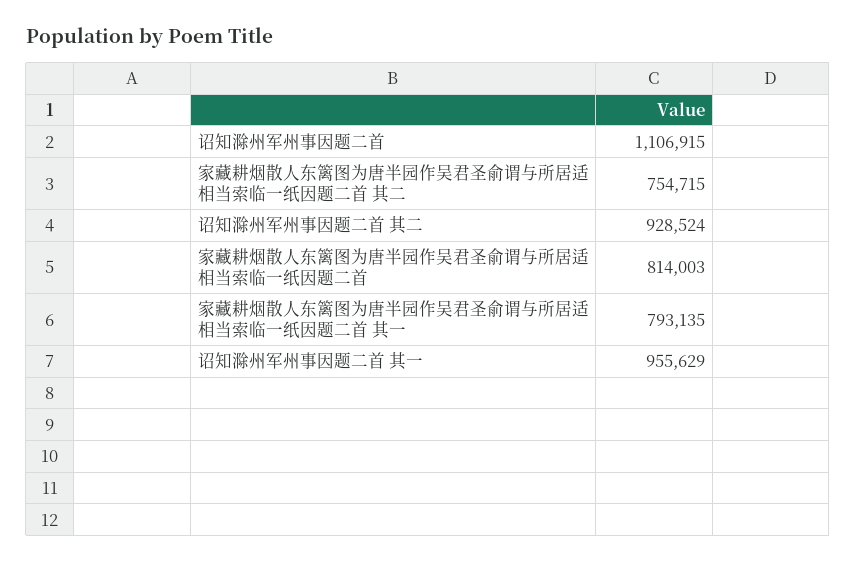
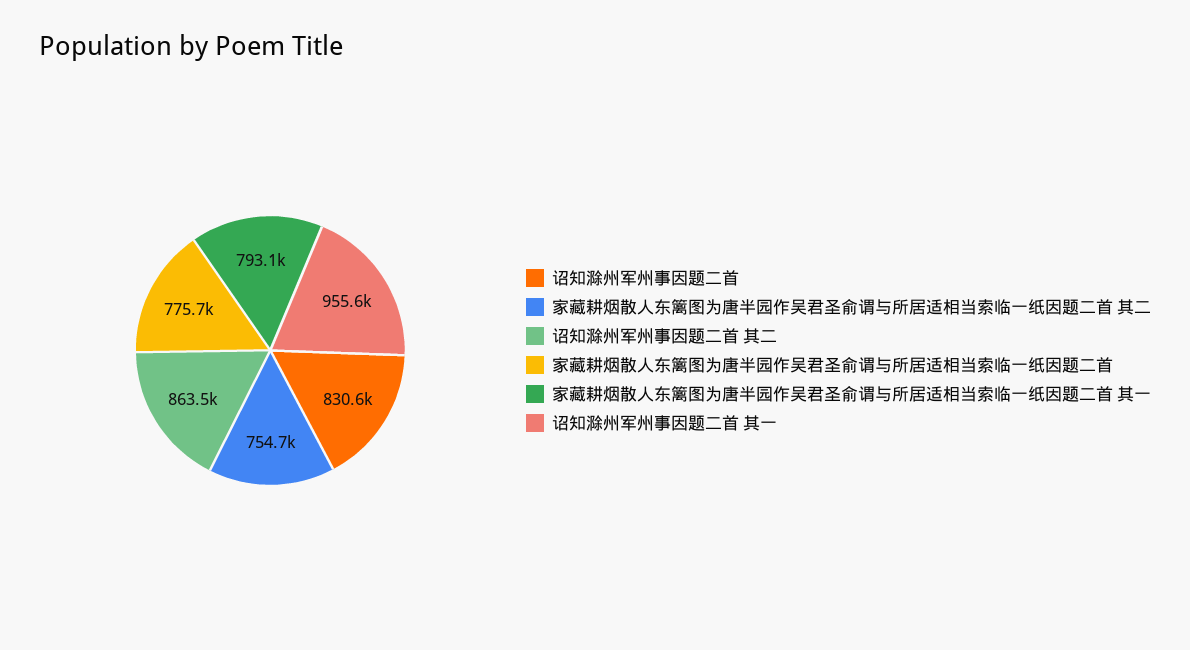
  {
-   "诏知滁州军州事因题二首": 1106915,
+   "诏知滁州军州事因题二首": 830600,
    "家藏耕烟散人东篱图为唐半园作吴君圣俞谓与所居适相当索临一纸因题二首 其二": 754715,
-   "诏知滁州军州事因题二首 其二": 928524,
+   "诏知滁州军州事因题二首 其二": 863500,
-   "家藏耕烟散人东篱图为唐半园作吴君圣俞谓与所居适相当索临一纸因题二首": 814003,
+   "家藏耕烟散人东篱图为唐半园作吴君圣俞谓与所居适相当索临一纸因题二首": 775700,
    "家藏耕烟散人东篱图为唐半园作吴君圣俞谓与所居适相当索临一纸因题二首 其一": 793135,
    "诏知滁州军州事因题二首 其一": 955629
  }

